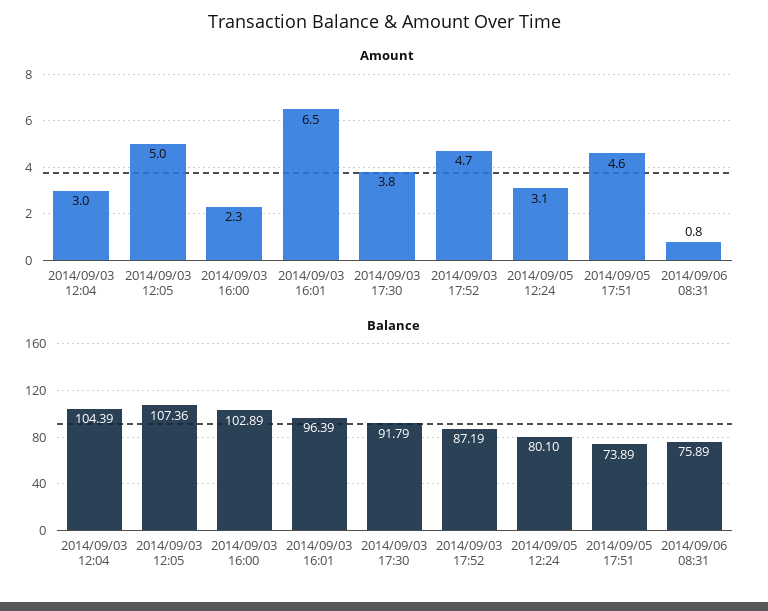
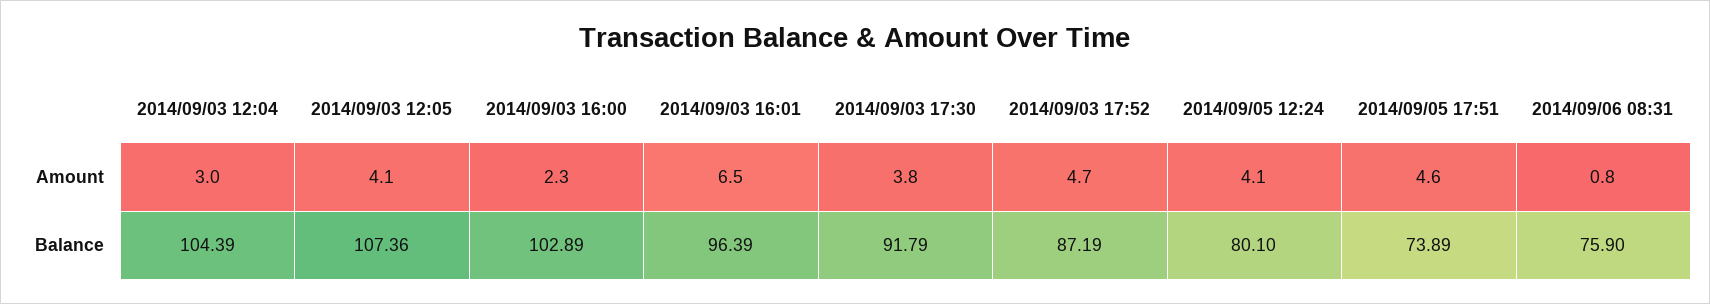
  {
    "Amount": {
      "2014/09/03 12:04": 3,
-     "2014/09/03 12:05": 5,
+     "2014/09/03 12:05": 4.1,
      "2014/09/03 16:00": 2.3,
      "2014/09/03 16:01": 6.5,
      "2014/09/03 17:30": 3.8,
      "2014/09/03 17:52": 4.7,
-     "2014/09/05 12:24": 3.1,
+     "2014/09/05 12:24": 4.1,
      "2014/09/05 17:51": 4.6,
      "2014/09/06 08:31": 0.8
    },
    "Balance": {
      "2014/09/03 12:04": 104.39,
      "2014/09/03 12:05": 107.36,
      "2014/09/03 16:00": 102.89,
      "2014/09/03 16:01": 96.39,
      "2014/09/03 17:30": 91.79,
      "2014/09/03 17:52": 87.19,
      "2014/09/05 12:24": 80.1,
      "2014/09/05 17:51": 73.89,
-     "2014/09/06 08:31": 75.89
+     "2014/09/06 08:31": 75.9
    }
  }

